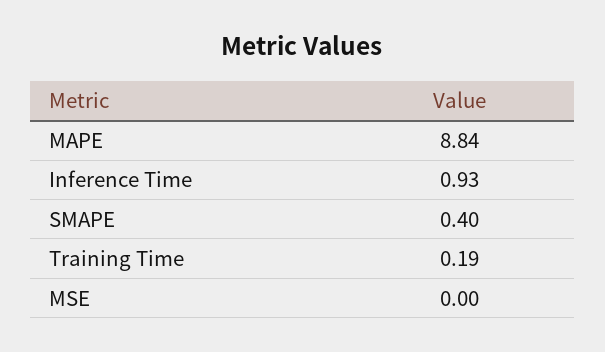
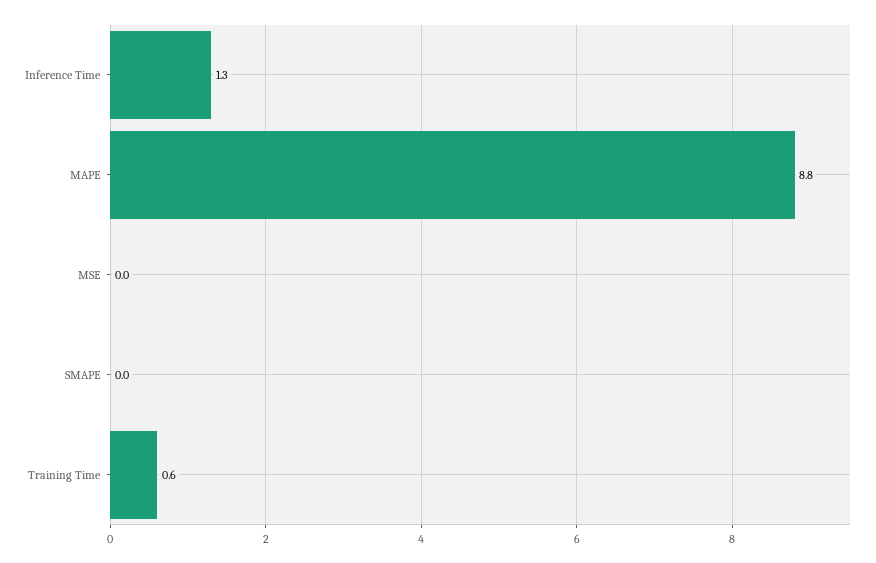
  {
    "MAPE": 8.84,
-   "Inference Time": 0.93,
+   "Inference Time": 1.3,
-   "SMAPE": 0.4,
+   "SMAPE": 0,
-   "Training Time": 0.19,
+   "Training Time": 0.6,
    "MSE": 0
  }

